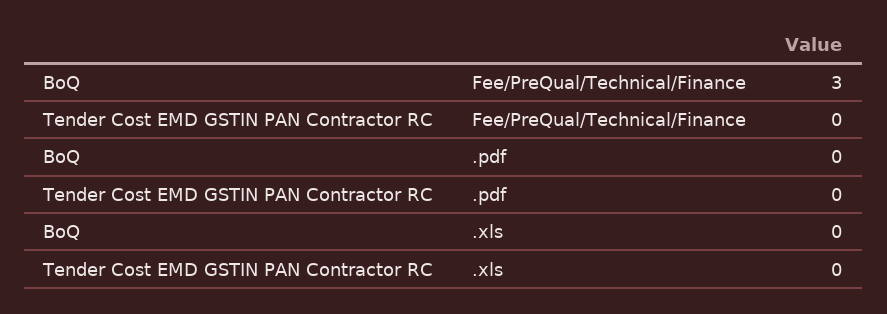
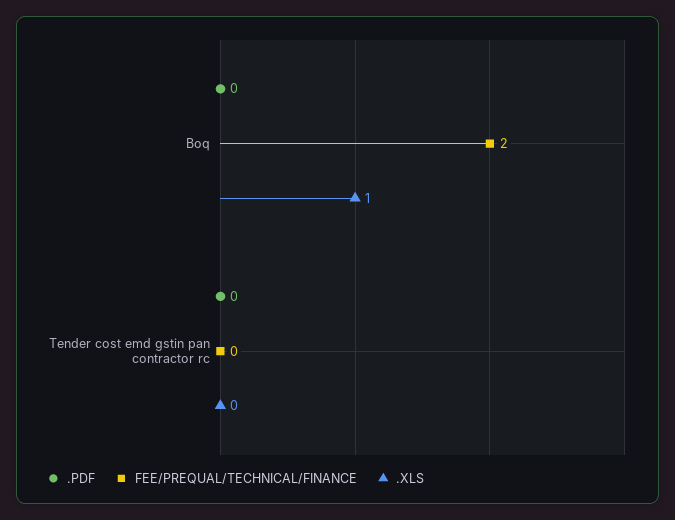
  {
    "Fee/PreQual/Technical/Finance": {
-     "BoQ": 3,
+     "BoQ": 2,
      "Tender Cost EMD GSTIN PAN Contractor RC": 0
    },
    ".pdf": {
      "BoQ": 0,
      "Tender Cost EMD GSTIN PAN Contractor RC": 0
    },
    ".xls": {
-     "BoQ": 0,
+     "BoQ": 1,
      "Tender Cost EMD GSTIN PAN Contractor RC": 0
    }
  }

